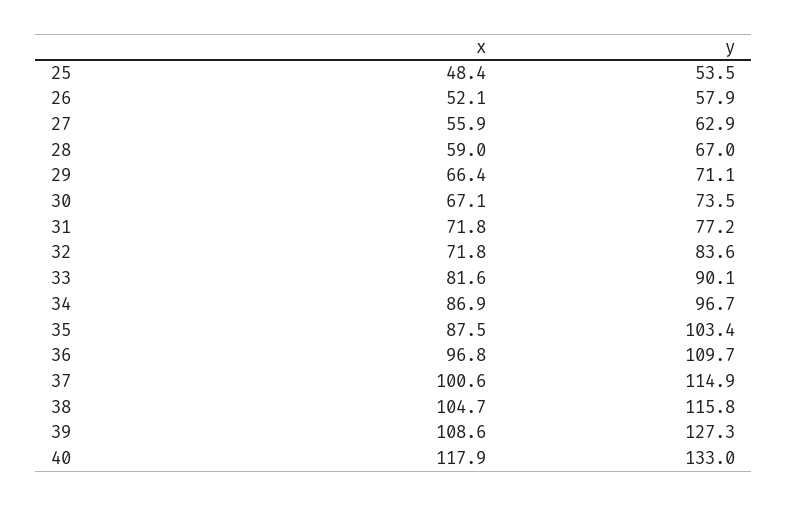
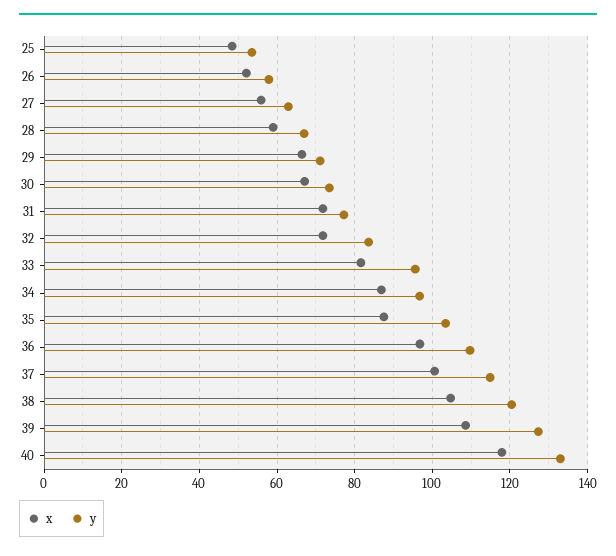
  {
    "x": {
      "25": 48.4,
      "26": 52.1,
      "27": 55.9,
      "28": 59,
      "29": 66.4,
      "30": 67.1,
      "31": 71.8,
      "32": 71.8,
      "33": 81.6,
      "34": 86.9,
      "35": 87.5,
      "36": 96.8,
      "37": 100.6,
      "38": 104.7,
      "39": 108.6,
      "40": 117.9
    },
    "y": {
      "25": 53.5,
      "26": 57.9,
      "27": 62.9,
      "28": 67,
      "29": 71.1,
      "30": 73.5,
      "31": 77.2,
      "32": 83.6,
-     "33": 90.1,
+     "33": 96,
      "34": 96.7,
      "35": 103.4,
      "36": 109.7,
      "37": 114.9,
-     "38": 115.8,
+     "38": 120,
      "39": 127.3,
      "40": 133
    }
  }

